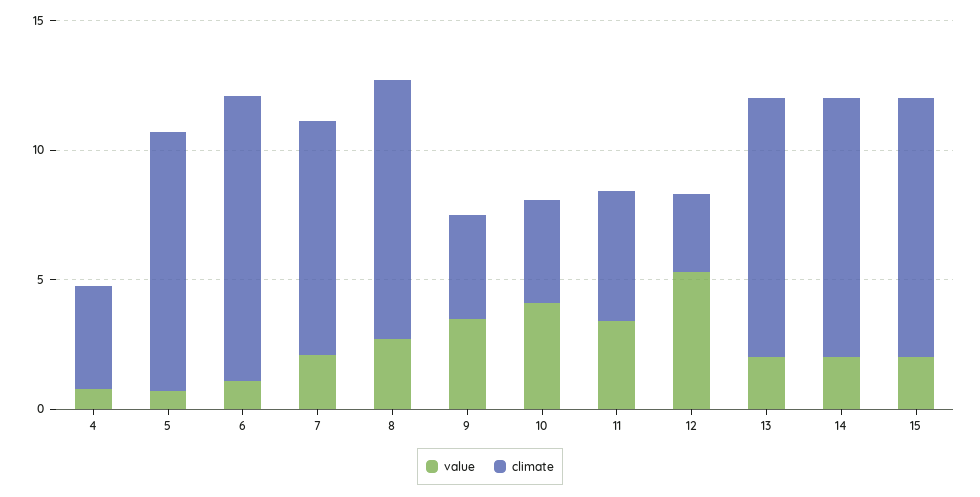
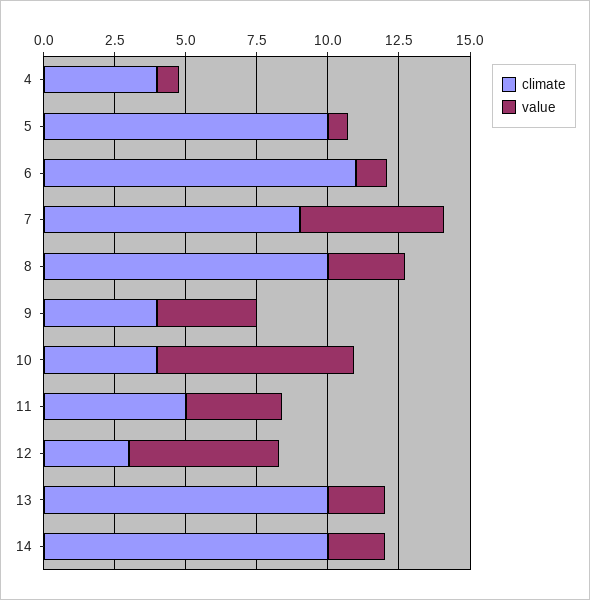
  {
    "value": {
      "4": 1,
      "5": 0.5,
      "6": 1,
-     "7": 2,
+     "7": 5,
      "8": 2.5,
      "9": 3.5,
-     "10": 4,
+     "10": 7,
      "11": 3.5,
      "12": 5.5,
      "13": 2,
-     "14": 2,
+     "14": 2
-     "15": 2
    },
    "climate": {
      "4": 4,
      "5": 10,
      "6": 11,
      "7": 9,
      "8": 10,
      "9": 4,
      "10": 4,
      "11": 5,
      "12": 3,
      "13": 10,
-     "14": 10,
+     "14": 10
-     "15": 10
    }
  }

